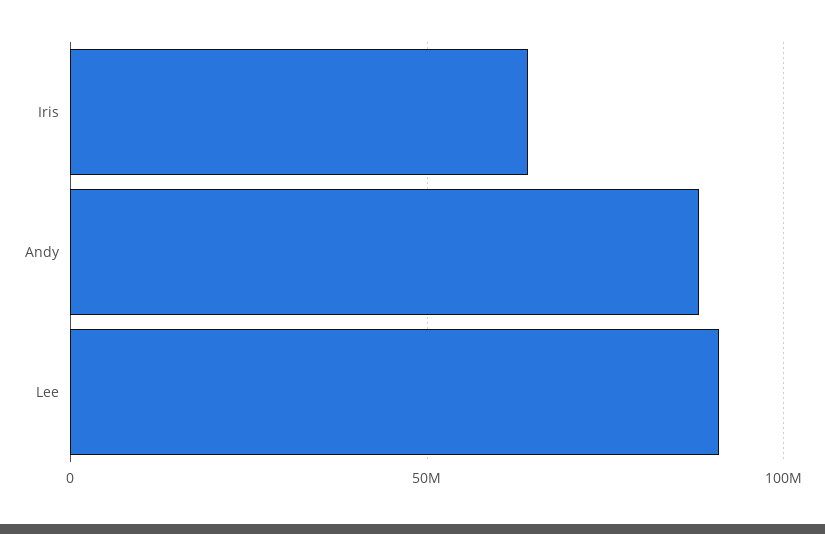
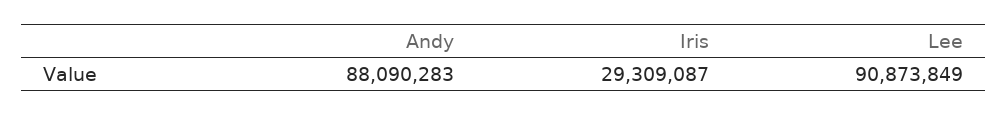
  {
-   "Iris": 65000000,
+   "Iris": 29309087,
    "Andy": 88090283,
    "Lee": 90873849
  }

